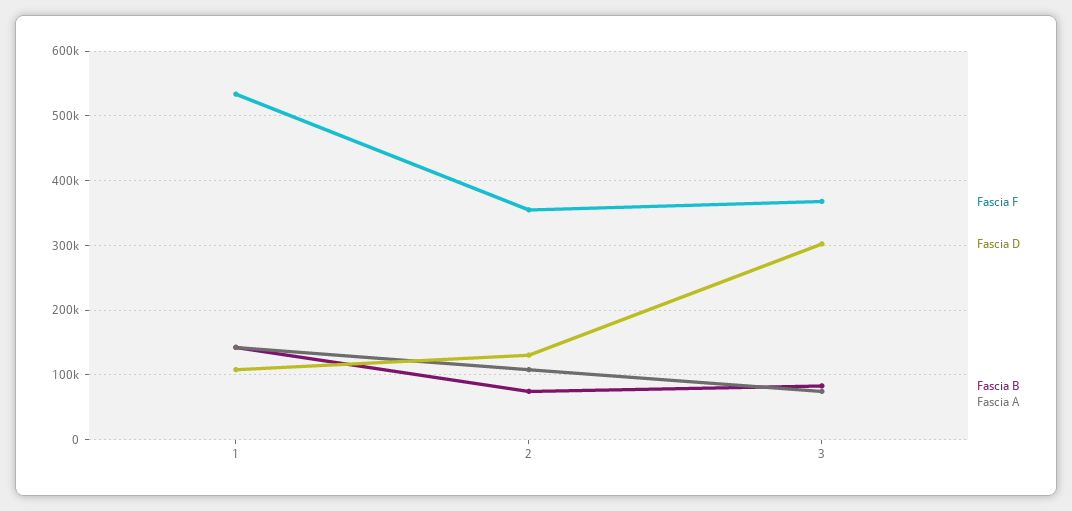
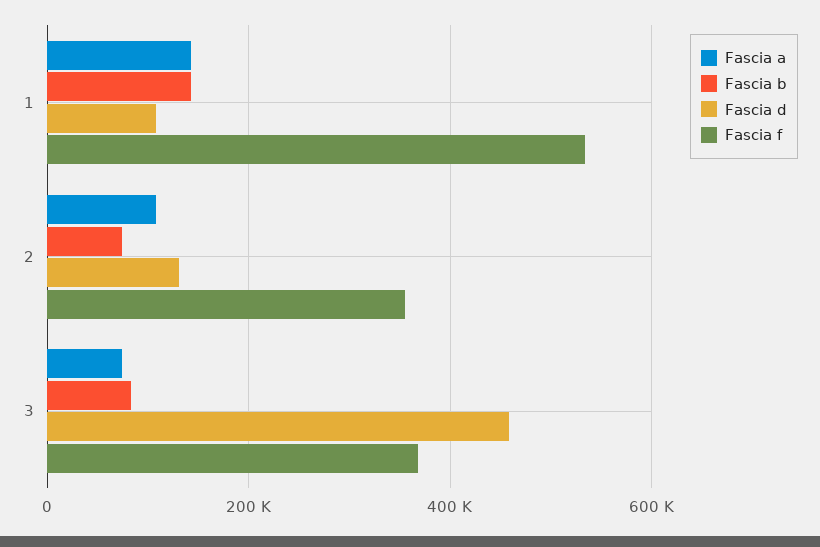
  {
    "Fascia F": {
      "1": 530000,
      "2": 350000,
      "3": 370000
    },
    "Fascia D": {
      "1": 110000,
      "2": 130000,
-     "3": 300000
+     "3": 460000
    },
    "Fascia B": {
      "1": 140000,
      "2": 70000,
      "3": 80000
    },
    "Fascia A": {
      "1": 140000,
      "2": 110000,
      "3": 70000
    }
  }

